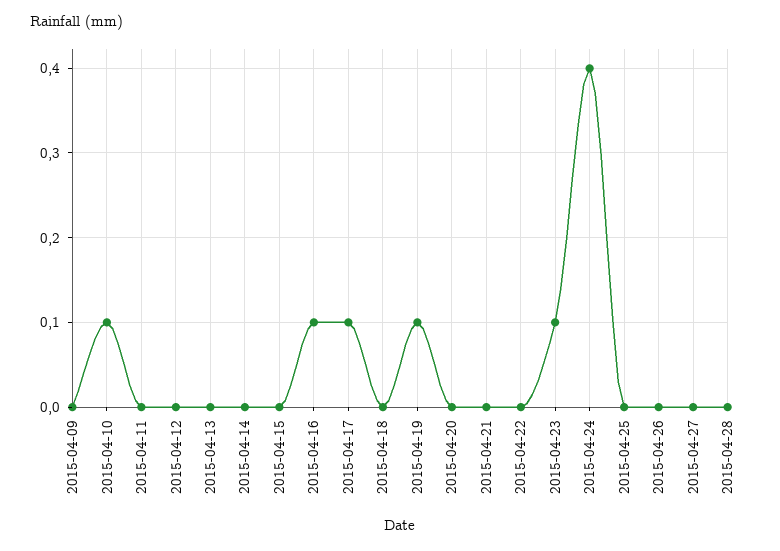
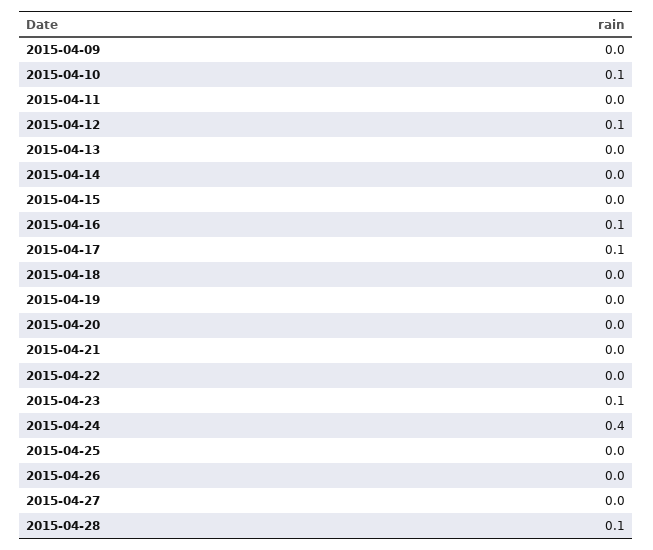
  {
    "2015-04-09": 0,
    "2015-04-10": 0.1,
    "2015-04-11": 0,
-   "2015-04-12": 0,
+   "2015-04-12": 0.1,
    "2015-04-13": 0,
    "2015-04-14": 0,
    "2015-04-15": 0,
    "2015-04-16": 0.1,
    "2015-04-17": 0.1,
    "2015-04-18": 0,
-   "2015-04-19": 0.1,
+   "2015-04-19": 0,
    "2015-04-20": 0,
    "2015-04-21": 0,
    "2015-04-22": 0,
    "2015-04-23": 0.1,
    "2015-04-24": 0.4,
    "2015-04-25": 0,
    "2015-04-26": 0,
    "2015-04-27": 0,
-   "2015-04-28": 0
+   "2015-04-28": 0.1
  }

